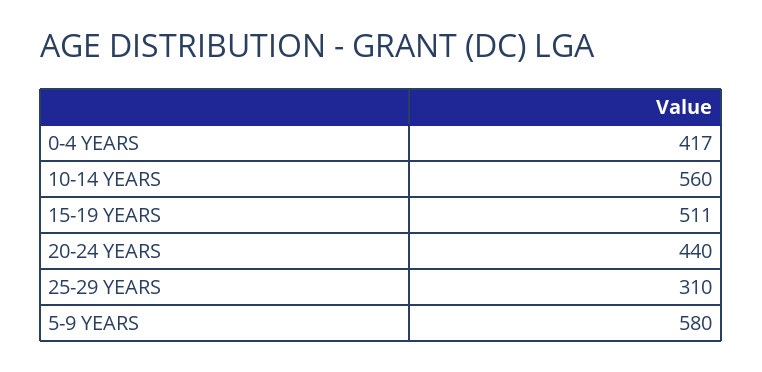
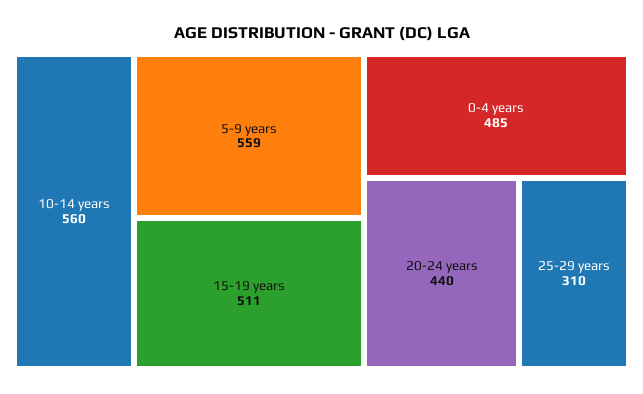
  {
-   "0-4 YEARS": 417,
+   "0-4 YEARS": 485,
    "10-14 YEARS": 560,
    "15-19 YEARS": 511,
    "20-24 YEARS": 440,
    "25-29 YEARS": 310,
-   "5-9 YEARS": 580
+   "5-9 YEARS": 559
  }

